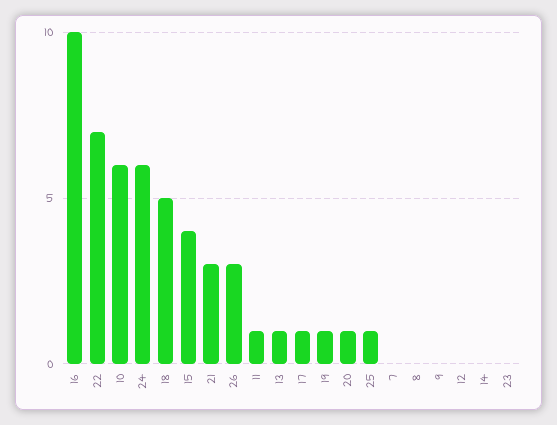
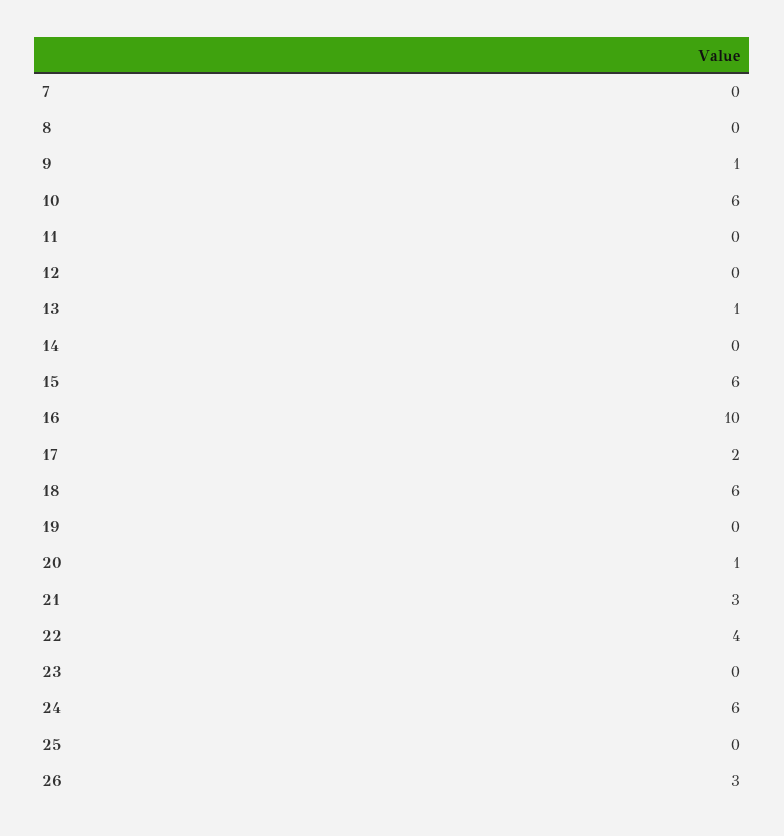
  {
    "16": 10,
-   "22": 7,
+   "22": 4,
    "10": 6,
    "24": 6,
-   "18": 5,
+   "18": 6,
-   "15": 4,
+   "15": 6,
    "21": 3,
    "26": 3,
-   "11": 1,
+   "11": 0,
    "13": 1,
-   "17": 1,
+   "17": 2,
-   "19": 1,
+   "19": 0,
    "20": 1,
-   "25": 1,
+   "25": 0,
    "7": 0,
    "8": 0,
-   "9": 0,
+   "9": 1,
    "12": 0,
    "14": 0,
    "23": 0
  }

